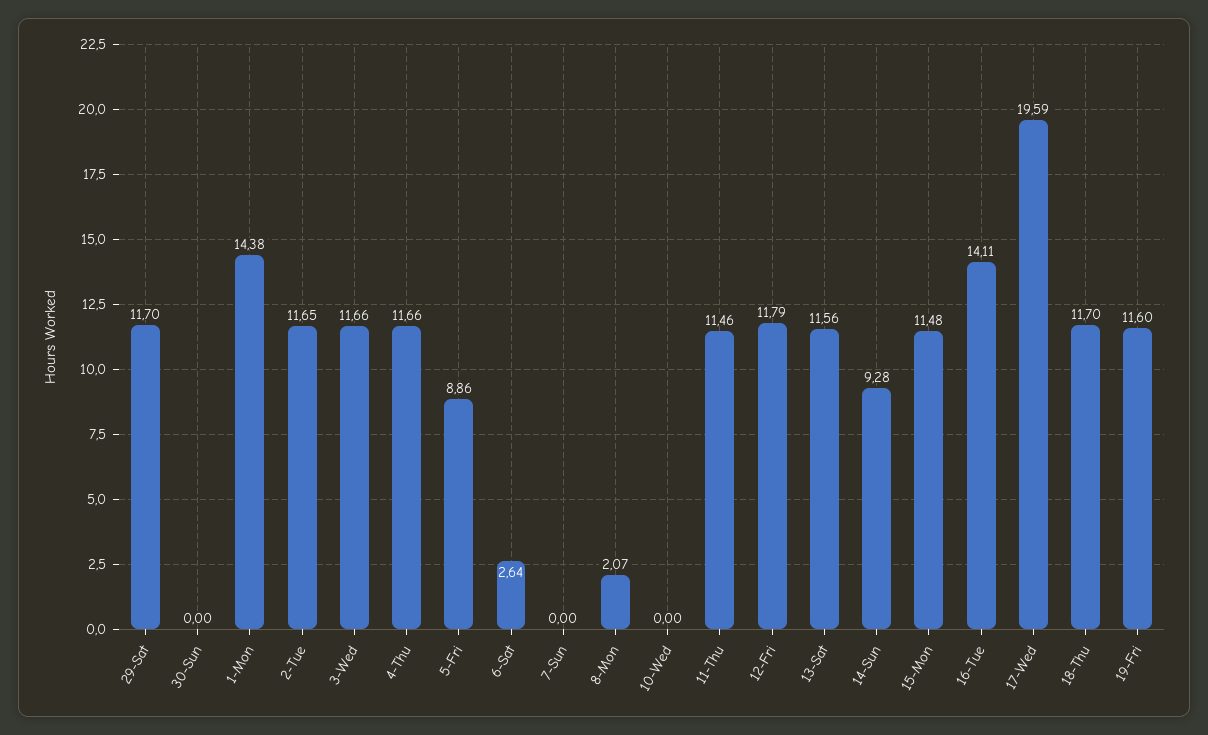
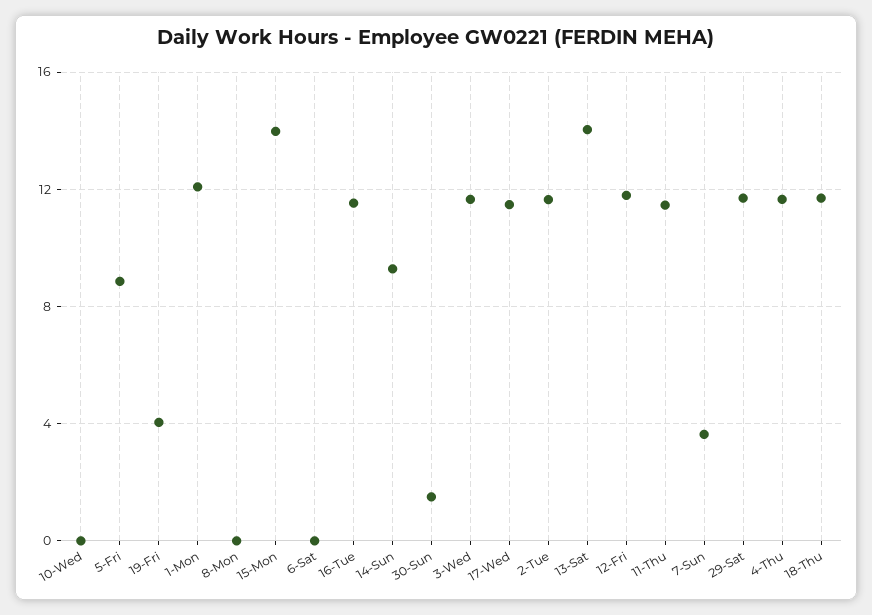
  {
    "29-Sat": 11.7,
-   "30-Sun": 0,
+   "30-Sun": 1.5,
-   "1-Mon": 14.38,
+   "1-Mon": 12,
    "2-Tue": 11.65,
    "3-Wed": 11.66,
    "4-Thu": 11.66,
    "5-Fri": 8.86,
-   "6-Sat": 2.64,
+   "6-Sat": 0,
-   "7-Sun": 0,
+   "7-Sun": 3.5,
-   "8-Mon": 2.07,
+   "8-Mon": 0,
    "10-Wed": 0,
    "11-Thu": 11.46,
    "12-Fri": 11.79,
-   "13-Sat": 11.56,
+   "13-Sat": 14,
    "14-Sun": 9.28,
-   "15-Mon": 11.48,
+   "15-Mon": 14,
-   "16-Tue": 14.11,
+   "16-Tue": 11.5,
-   "17-Wed": 19.59,
+   "17-Wed": 11.5,
    "18-Thu": 11.7,
-   "19-Fri": 11.6
+   "19-Fri": 4
  }

